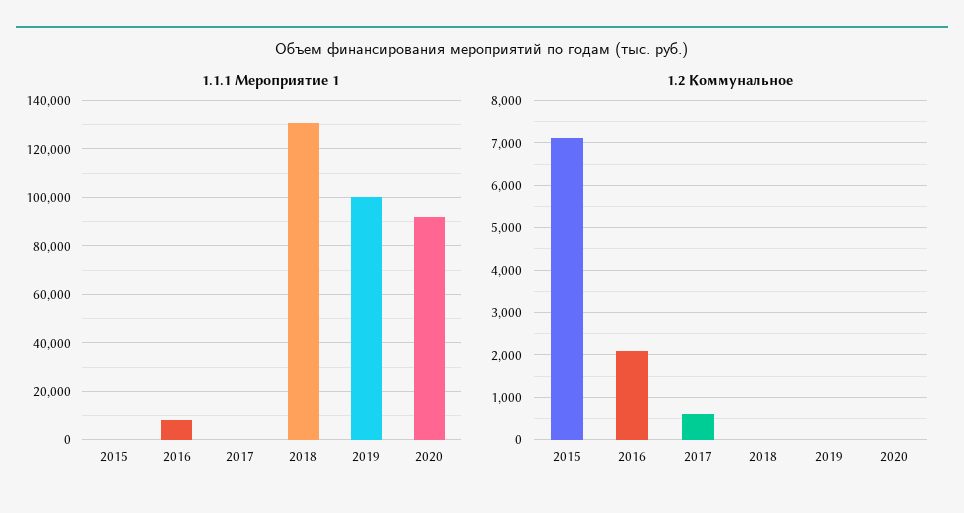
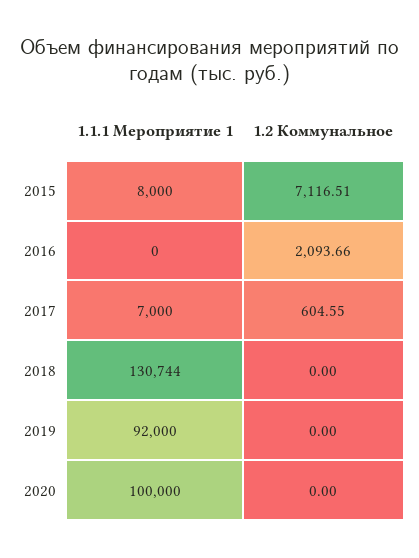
  {
    "1.1.1 Мероприятие 1": {
-     "2015": 0,
+     "2015": 8000,
-     "2016": 7500,
+     "2016": 0,
-     "2017": 0,
+     "2017": 7000,
      "2018": 130744,
-     "2019": 100000,
+     "2019": 92000,
-     "2020": 92500
+     "2020": 100000
    },
    "1.2 Коммунальное": {
      "2015": 7116.51,
      "2016": 2093.66,
      "2017": 604.55,
      "2018": 0,
      "2019": 0,
      "2020": 0
    }
  }

